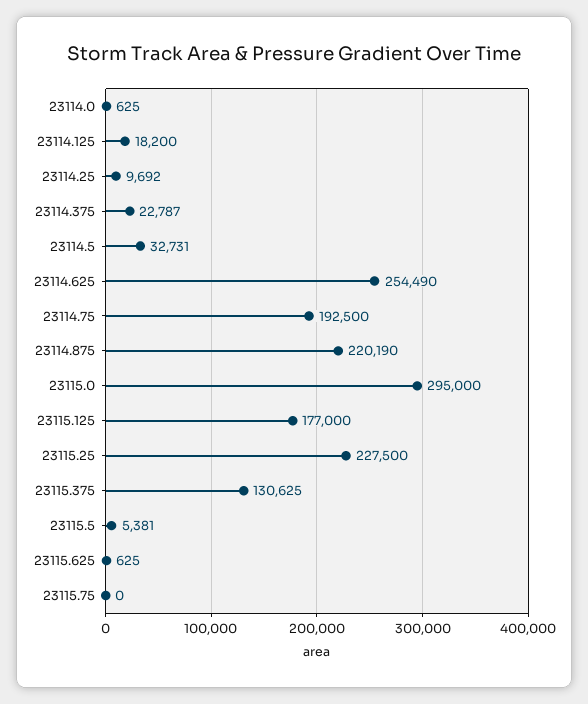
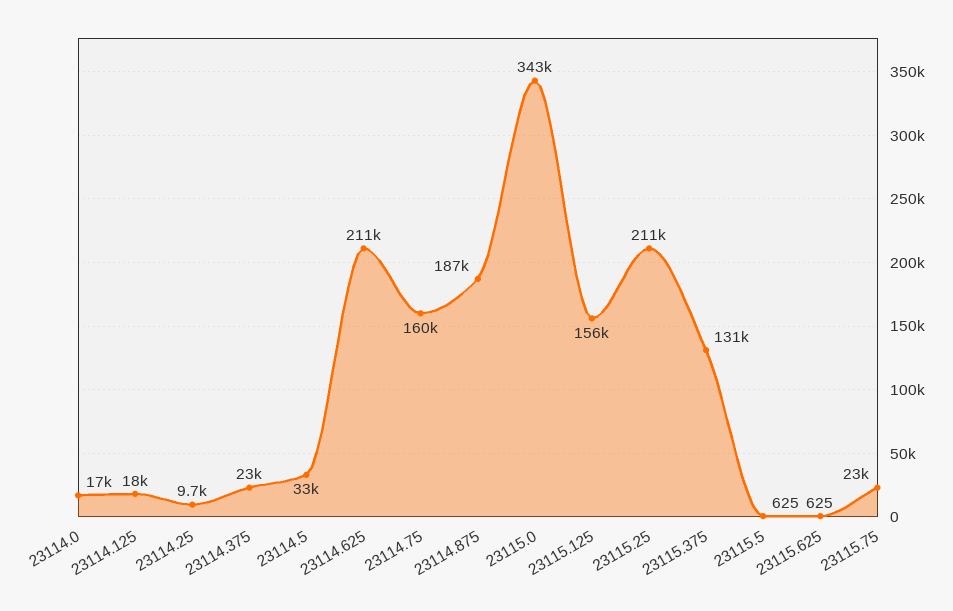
  {
-   "23114.0": 625,
+   "23114.0": 17000,
    "23114.125": 18200,
    "23114.25": 9692,
    "23114.375": 22787,
    "23114.5": 32731,
-   "23114.625": 254490,
+   "23114.625": 211000,
-   "23114.75": 192500,
+   "23114.75": 160000,
-   "23114.875": 220190,
+   "23114.875": 187000,
-   "23115.0": 295000,
+   "23115.0": 343000,
-   "23115.125": 177000,
+   "23115.125": 156000,
-   "23115.25": 227500,
+   "23115.25": 211000,
    "23115.375": 130625,
-   "23115.5": 5381,
+   "23115.5": 625,
    "23115.625": 625,
-   "23115.75": 0
+   "23115.75": 23000
  }

